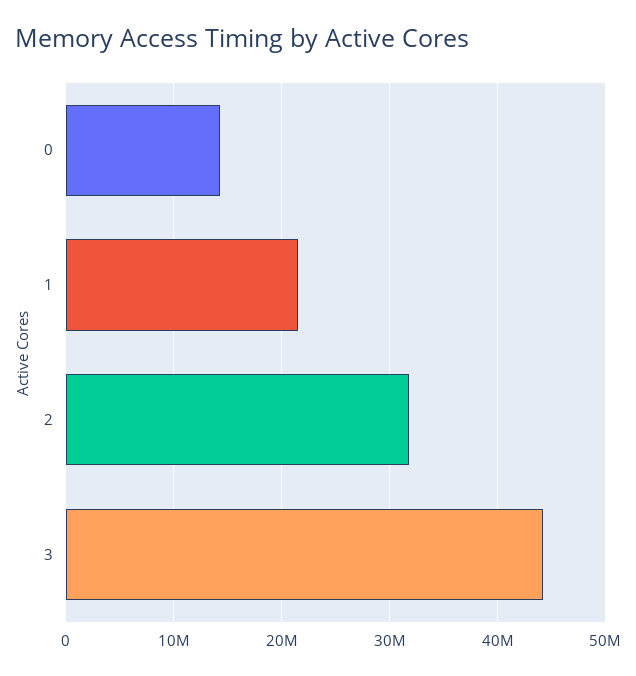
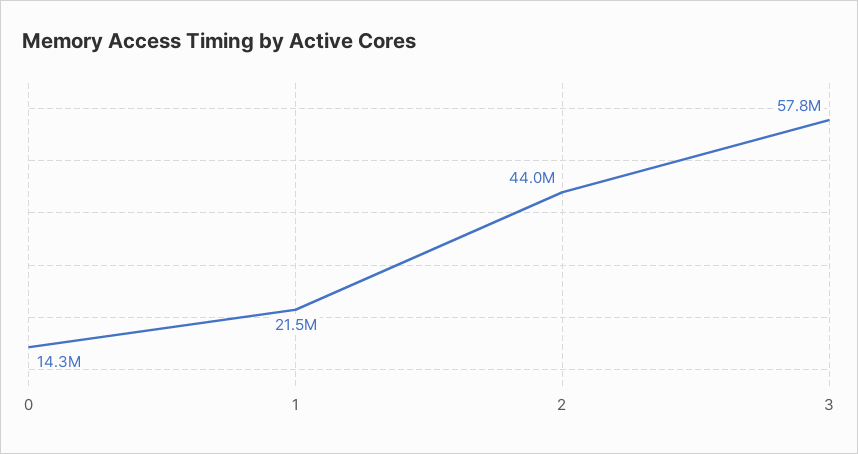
  {
    "0": 14300000,
    "1": 21500000,
-   "2": 32000000,
+   "2": 44000000,
-   "3": 44000000
+   "3": 57800000
  }

